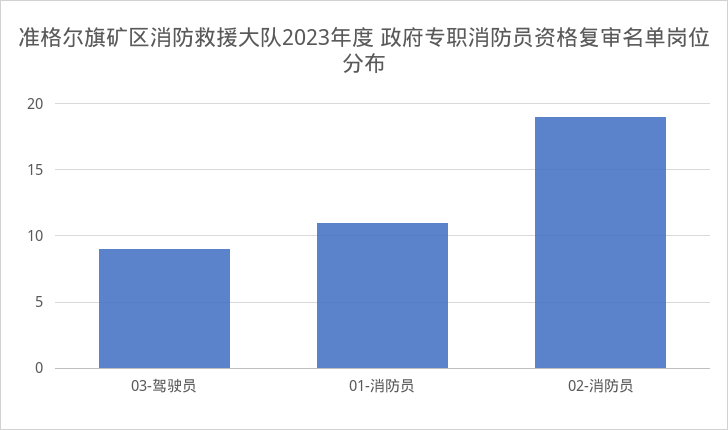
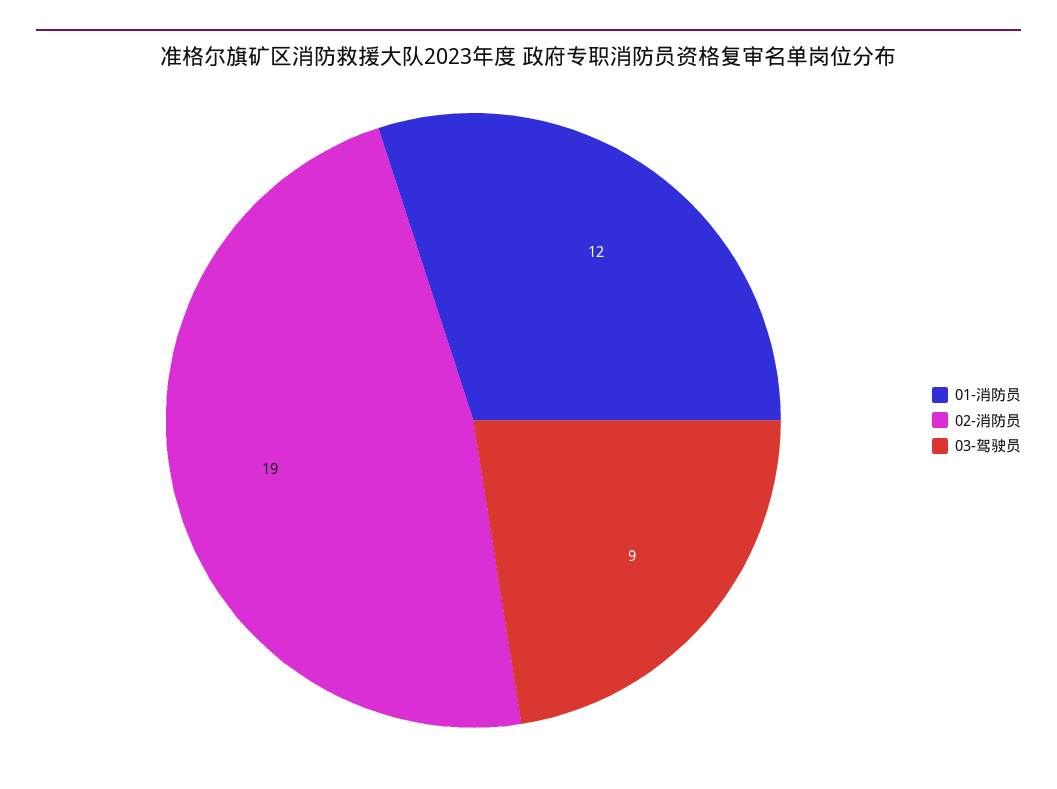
  {
    "03-驾驶员": 9,
-   "01-消防员": 11,
+   "01-消防员": 12,
    "02-消防员": 19
  }

